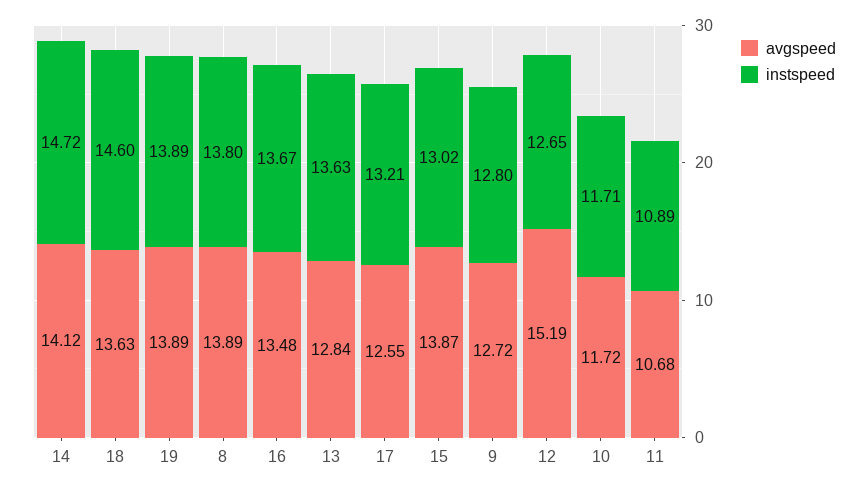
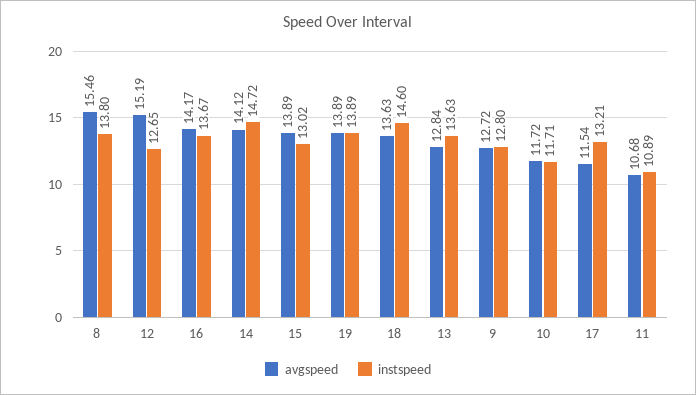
  {
    "avgspeed": {
      "14": 14.12,
      "18": 13.63,
      "19": 13.89,
-     "8": 13.89,
+     "8": 15.46,
-     "16": 13.48,
+     "16": 14.17,
      "13": 12.84,
-     "17": 12.55,
+     "17": 11.54,
-     "15": 13.87,
+     "15": 13.89,
      "9": 12.72,
      "12": 15.19,
      "10": 11.72,
      "11": 10.68
    },
    "instspeed": {
      "14": 14.72,
      "18": 14.6,
      "19": 13.89,
      "8": 13.8,
      "16": 13.67,
      "13": 13.63,
      "17": 13.21,
      "15": 13.02,
      "9": 12.8,
      "12": 12.65,
      "10": 11.71,
      "11": 10.89
    }
  }

